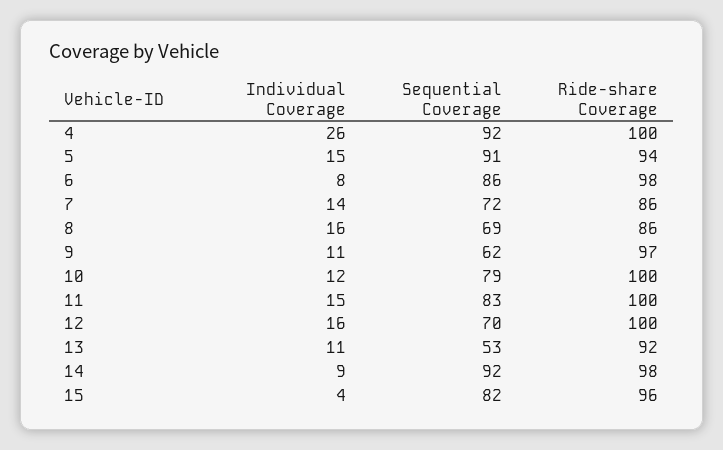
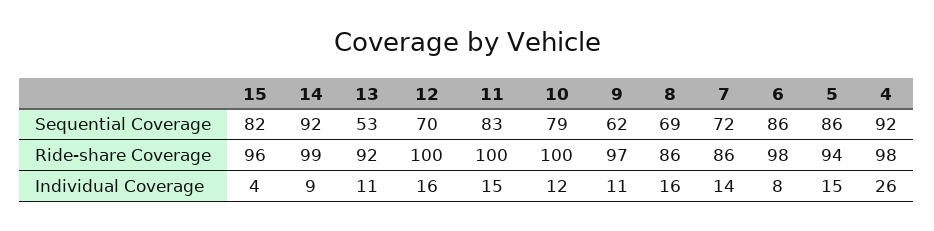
  {
    "Individual Coverage": {
      "4": 26,
      "5": 15,
      "6": 8,
      "7": 14,
      "8": 16,
      "9": 11,
      "10": 12,
      "11": 15,
      "12": 16,
      "13": 11,
      "14": 9,
      "15": 4
    },
    "Sequential Coverage": {
      "4": 92,
-     "5": 91,
+     "5": 86,
      "6": 86,
      "7": 72,
      "8": 69,
      "9": 62,
      "10": 79,
      "11": 83,
      "12": 70,
      "13": 53,
      "14": 92,
      "15": 82
    },
    "Ride-share Coverage": {
-     "4": 100,
+     "4": 98,
      "5": 94,
      "6": 98,
      "7": 86,
      "8": 86,
      "9": 97,
      "10": 100,
      "11": 100,
      "12": 100,
      "13": 92,
-     "14": 98,
+     "14": 99,
      "15": 96
    }
  }

